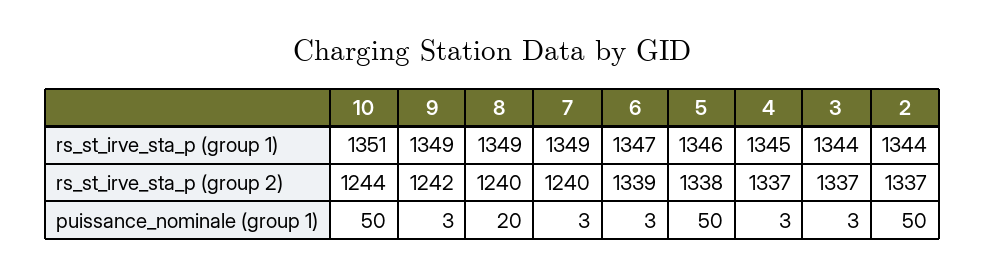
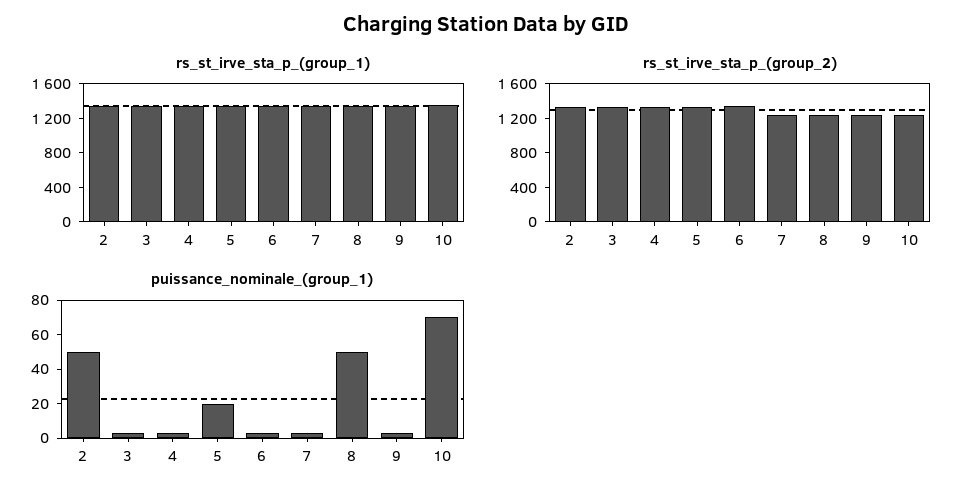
  {
    "rs_st_irve_sta_p (group 1)": {
      "10": 1351,
      "9": 1349,
      "8": 1349,
      "7": 1349,
      "6": 1347,
      "5": 1346,
      "4": 1345,
      "3": 1344,
      "2": 1344
    },
    "rs_st_irve_sta_p (group 2)": {
      "10": 1244,
      "9": 1242,
      "8": 1240,
      "7": 1240,
      "6": 1339,
      "5": 1338,
      "4": 1337,
      "3": 1337,
      "2": 1337
    },
    "puissance_nominale (group 1)": {
-     "10": 50,
+     "10": 70,
      "9": 3,
-     "8": 20,
+     "8": 50,
      "7": 3,
      "6": 3,
-     "5": 50,
+     "5": 20,
      "4": 3,
      "3": 3,
      "2": 50
    }
  }

